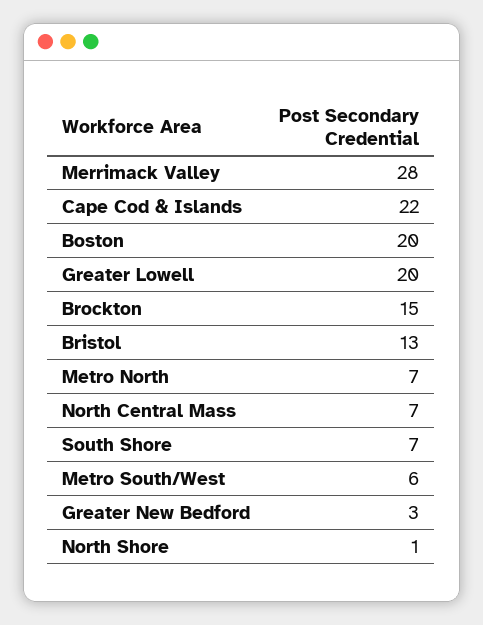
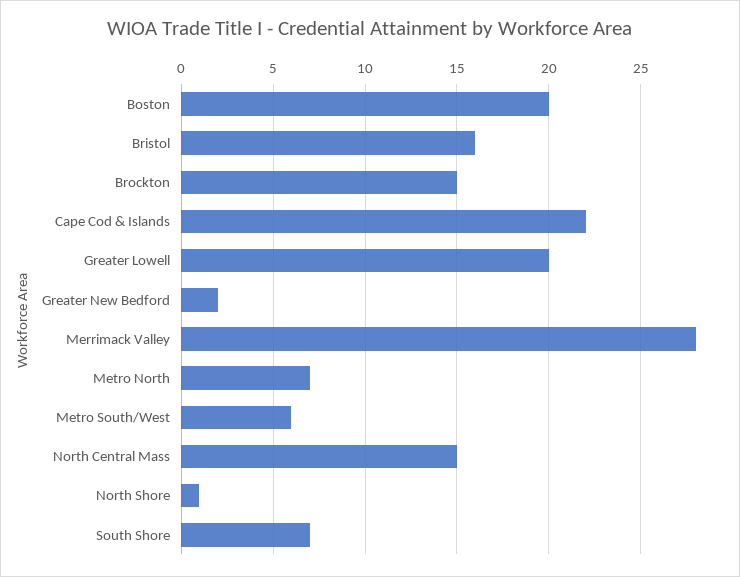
  {
    "Merrimack Valley": 28,
    "Cape Cod & Islands": 22,
    "Boston": 20,
    "Greater Lowell": 20,
    "Brockton": 15,
-   "Bristol": 13,
+   "Bristol": 16,
    "Metro North": 7,
-   "North Central Mass": 7,
+   "North Central Mass": 15,
    "South Shore": 7,
    "Metro South/West": 6,
-   "Greater New Bedford": 3,
+   "Greater New Bedford": 2,
    "North Shore": 1
  }

